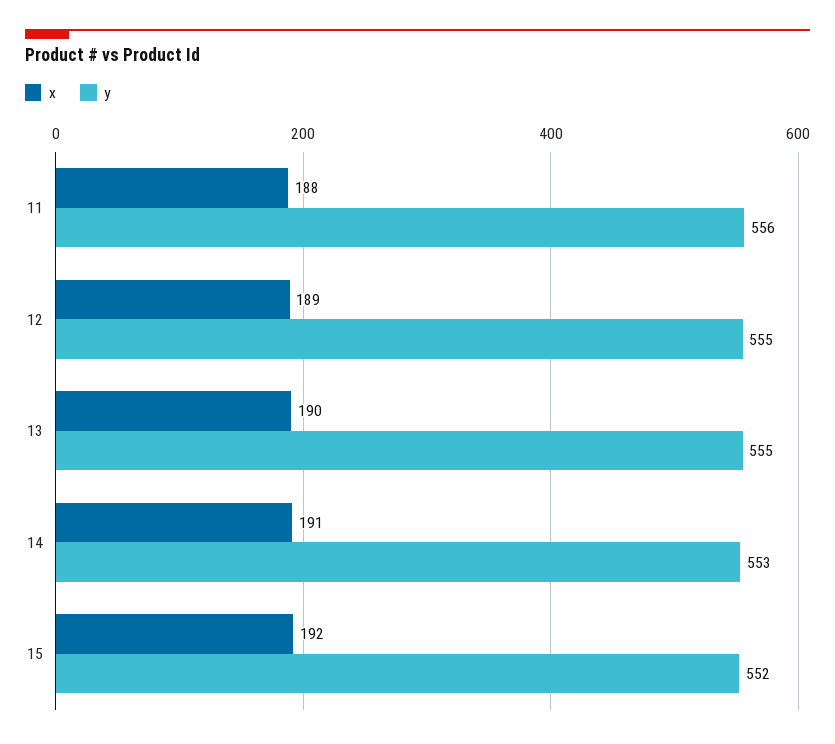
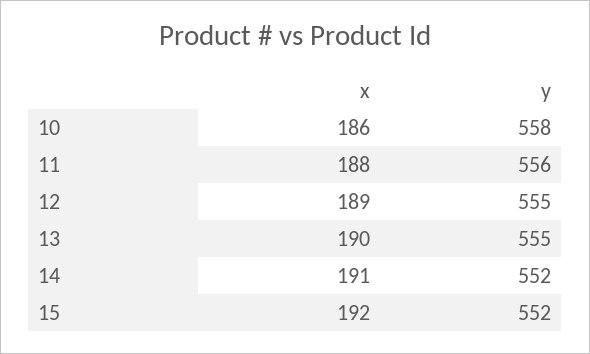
  {
    "x": {
      "11": 188,
      "12": 189,
      "13": 190,
      "14": 191,
-     "15": 192
+     "15": 192,
+     "10": 186
    },
    "y": {
      "11": 556,
      "12": 555,
      "13": 555,
-     "14": 553,
+     "14": 552,
-     "15": 552
+     "15": 552,
+     "10": 558
    }
  }

